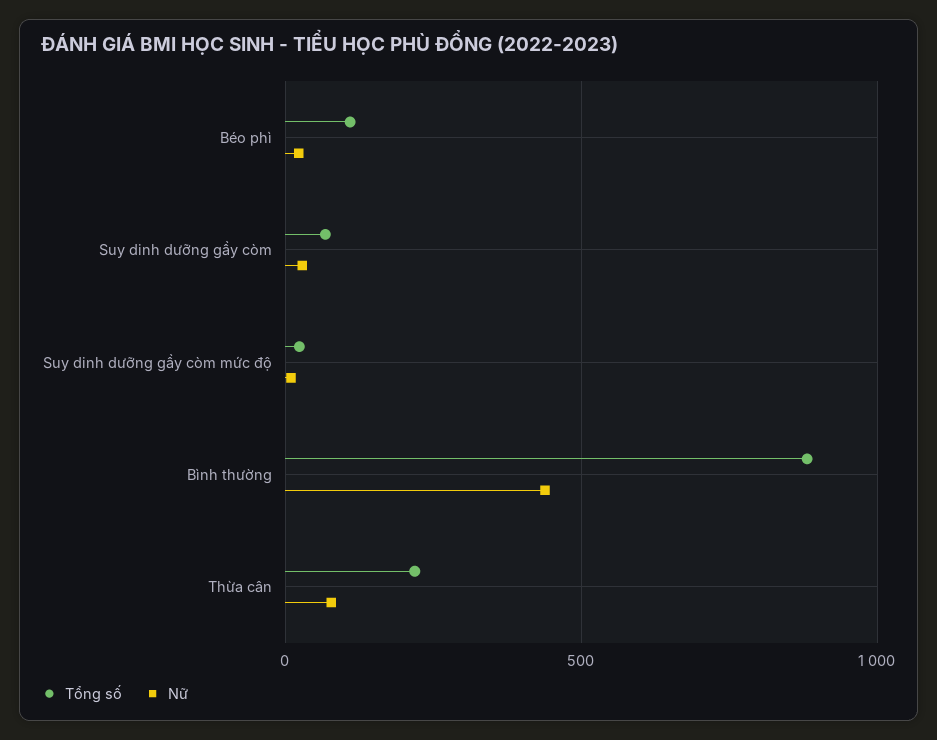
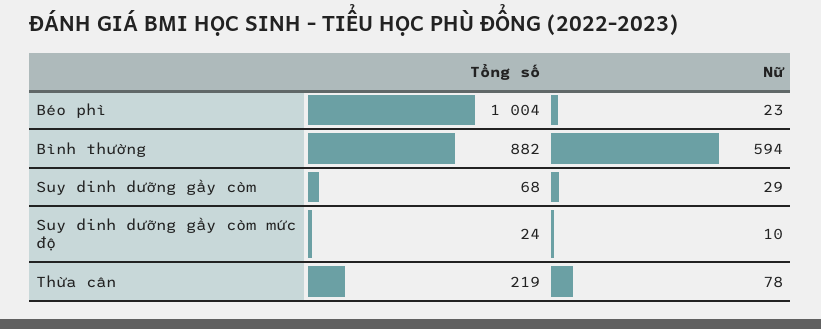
  {
    "Tổng số": {
-     "Béo phì": 100,
+     "Béo phì": 1004,
      "Suy dinh dưỡng gầy còm": 68,
      "Suy dinh dưỡng gầy còm mức độ": 24,
      "Bình thường": 882,
      "Thừa cân": 219
    },
    "Nữ": {
      "Béo phì": 23,
      "Suy dinh dưỡng gầy còm": 29,
      "Suy dinh dưỡng gầy còm mức độ": 10,
-     "Bình thường": 450,
+     "Bình thường": 594,
      "Thừa cân": 78
    }
  }

